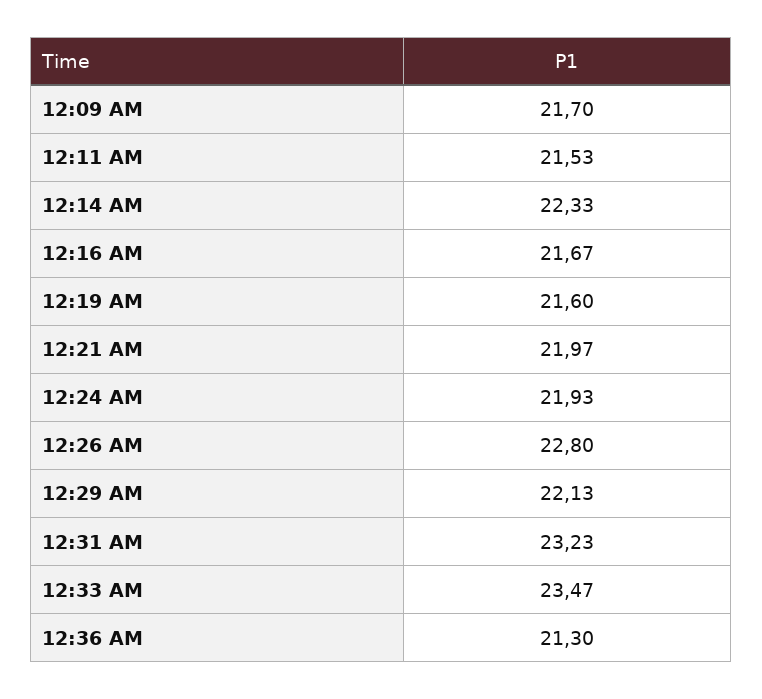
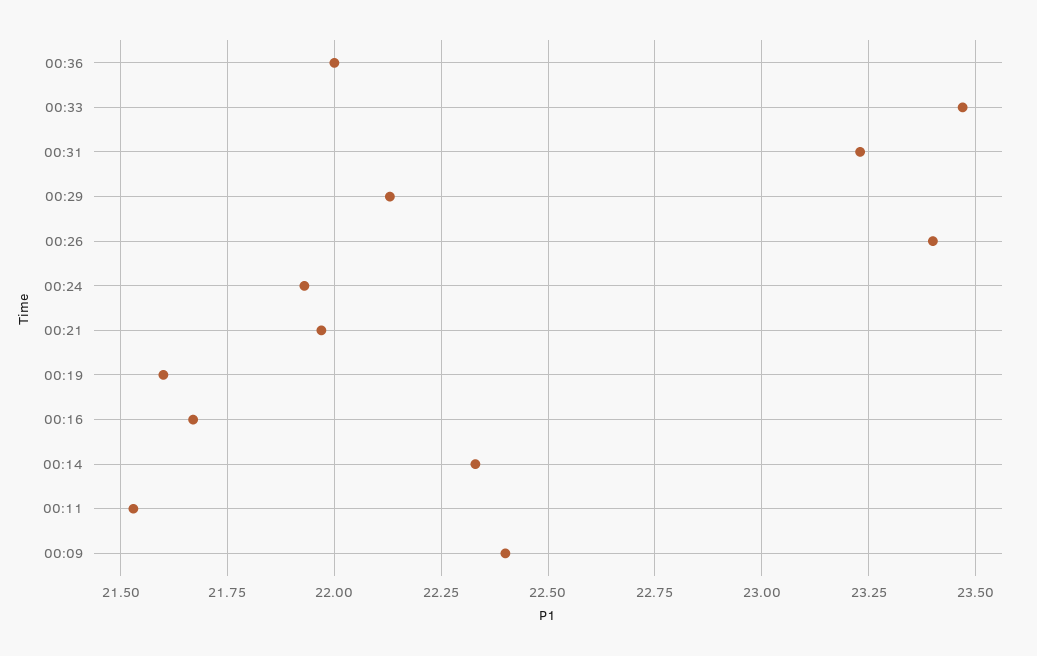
  {
-   "12:09 AM": 21.7,
+   "12:09 AM": 22.4,
    "12:11 AM": 21.53,
    "12:14 AM": 22.33,
    "12:16 AM": 21.67,
    "12:19 AM": 21.6,
    "12:21 AM": 21.97,
    "12:24 AM": 21.93,
-   "12:26 AM": 22.8,
+   "12:26 AM": 23.4,
    "12:29 AM": 22.13,
    "12:31 AM": 23.23,
    "12:33 AM": 23.47,
-   "12:36 AM": 21.3
+   "12:36 AM": 22
  }

